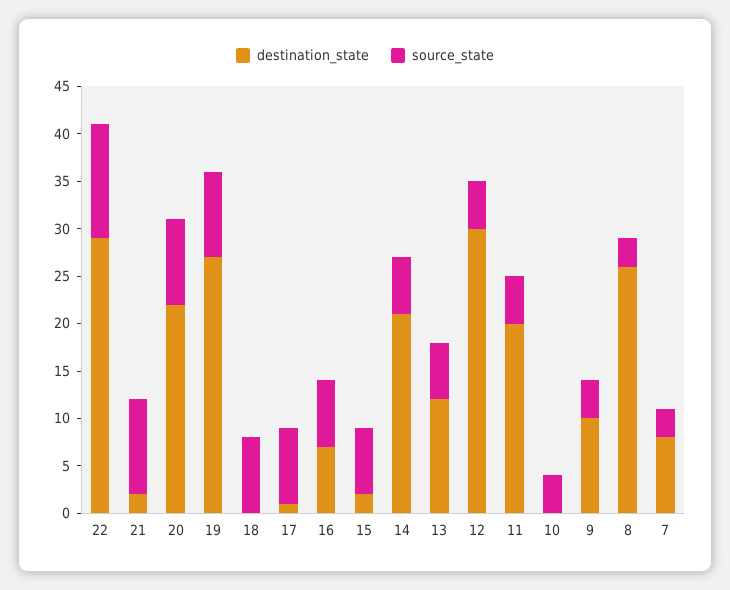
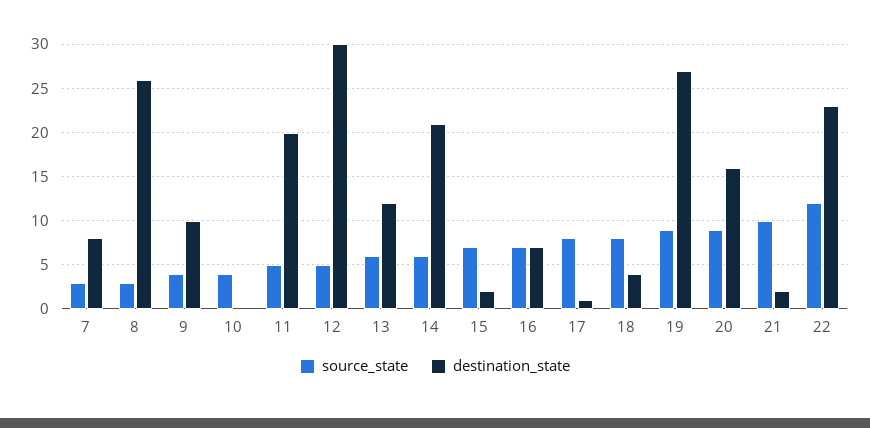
  {
    "destination_state": {
-     "22": 29,
+     "22": 23,
      "21": 2,
-     "20": 22,
+     "20": 16,
      "19": 27,
-     "18": 0,
+     "18": 4,
      "17": 1,
      "16": 7,
      "15": 2,
      "14": 21,
      "13": 12,
      "12": 30,
      "11": 20,
      "10": 0,
      "9": 10,
      "8": 26,
      "7": 8
    },
    "source_state": {
      "22": 12,
      "21": 10,
      "20": 9,
      "19": 9,
      "18": 8,
      "17": 8,
      "16": 7,
      "15": 7,
      "14": 6,
      "13": 6,
      "12": 5,
      "11": 5,
      "10": 4,
      "9": 4,
      "8": 3,
      "7": 3
    }
  }

